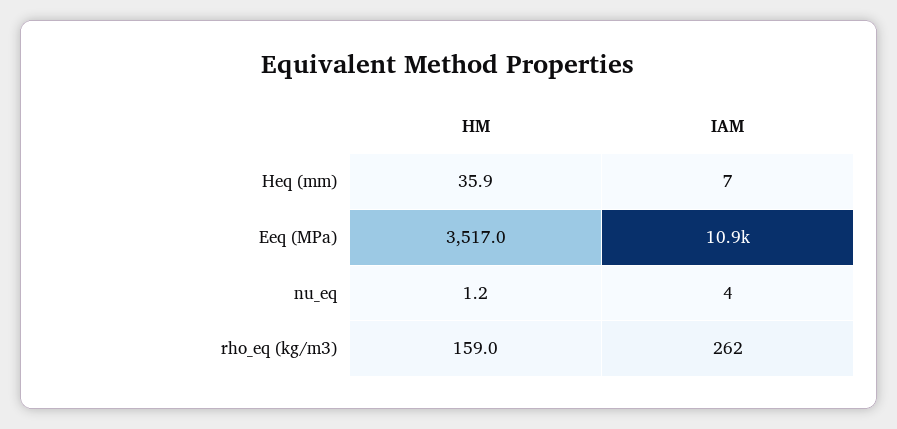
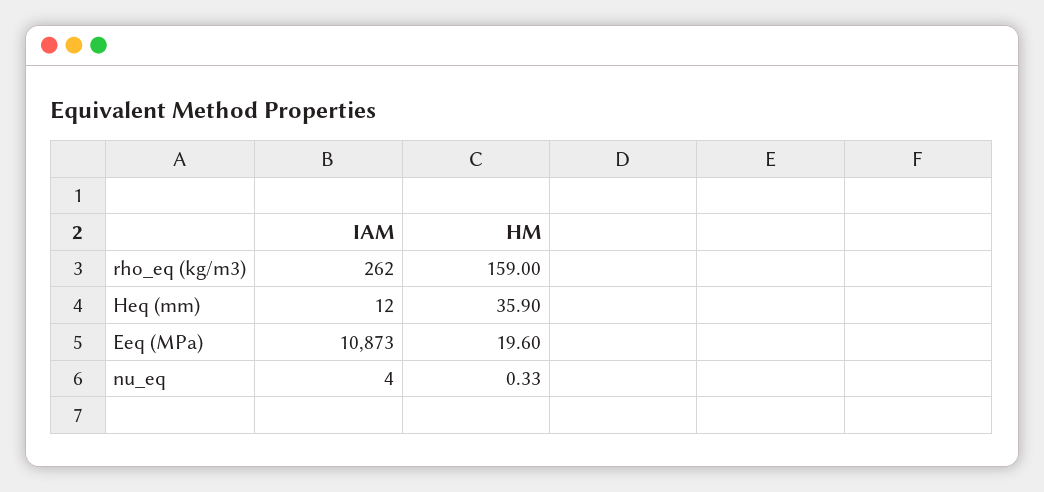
  {
    "HM": {
      "Heq (mm)": 35.9,
-     "Eeq (MPa)": 3517,
+     "Eeq (MPa)": 19.6,
-     "nu_eq": 1.2,
+     "nu_eq": 0.33,
      "rho_eq (kg/m3)": 159
    },
    "IAM": {
-     "Heq (mm)": 7,
+     "Heq (mm)": 12,
      "Eeq (MPa)": 10873,
      "nu_eq": 4,
      "rho_eq (kg/m3)": 262
    }
  }

